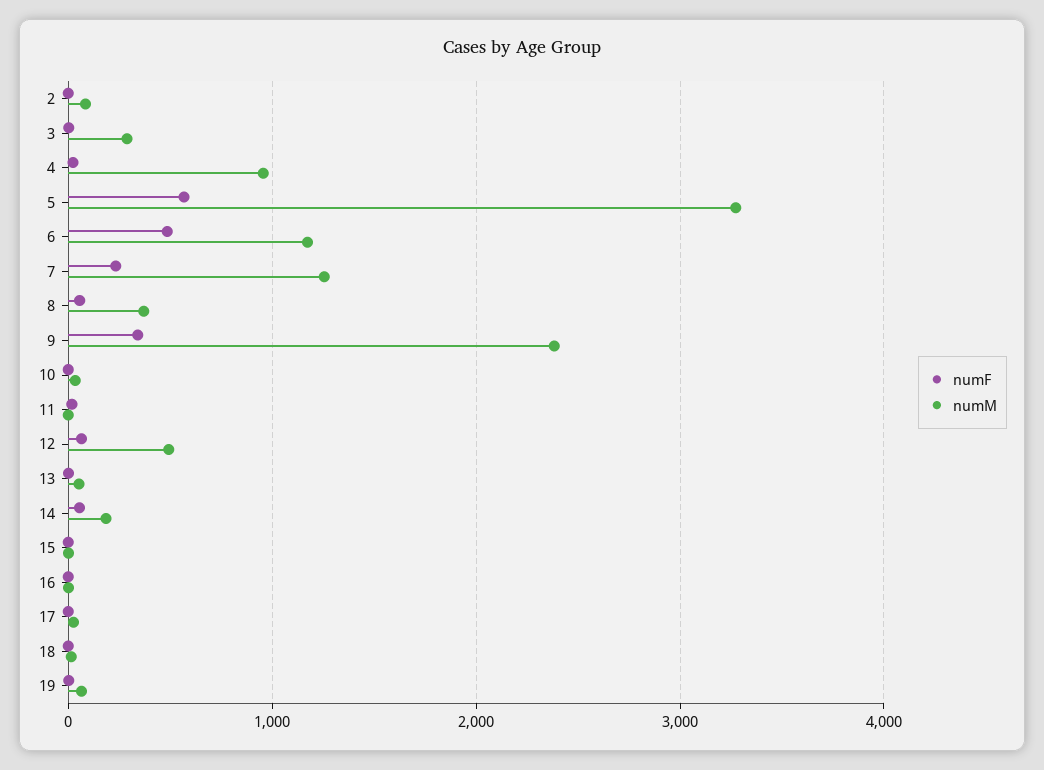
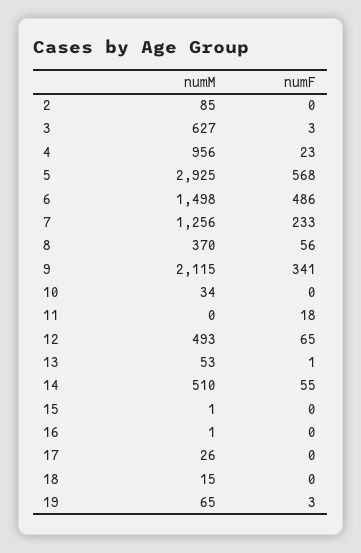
  {
    "numF": {
      "2": 0,
      "3": 3,
      "4": 23,
      "5": 568,
      "6": 486,
      "7": 233,
      "8": 56,
      "9": 341,
      "10": 0,
      "11": 18,
      "12": 65,
      "13": 1,
      "14": 55,
      "15": 0,
      "16": 0,
      "17": 0,
      "18": 0,
      "19": 3
    },
    "numM": {
      "2": 85,
-     "3": 300,
+     "3": 627,
      "4": 956,
-     "5": 3300,
+     "5": 2925,
-     "6": 1200,
+     "6": 1498,
      "7": 1256,
      "8": 370,
-     "9": 2400,
+     "9": 2115,
      "10": 34,
      "11": 0,
      "12": 493,
      "13": 53,
-     "14": 200,
+     "14": 510,
      "15": 1,
      "16": 1,
      "17": 26,
      "18": 15,
      "19": 65
    }
  }

